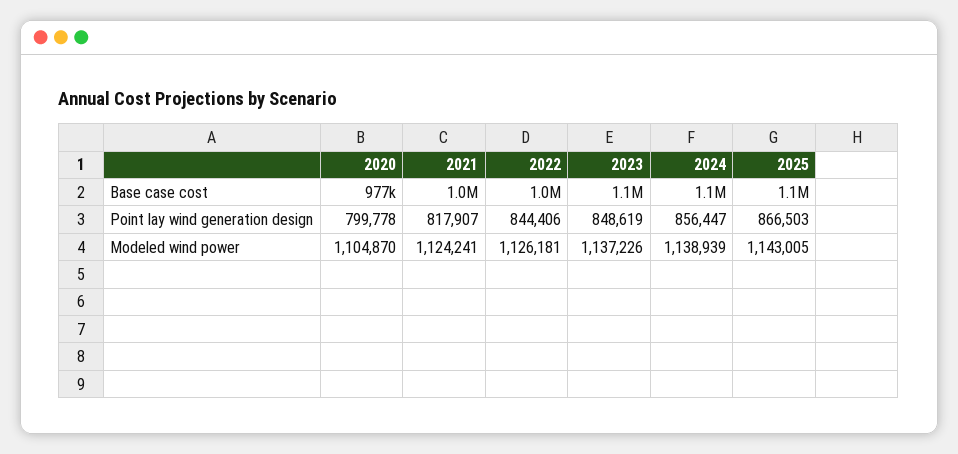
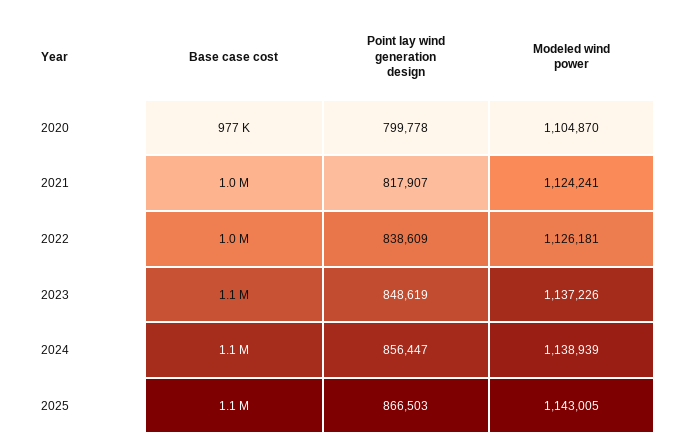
  {
    "2020": {
      "Base case cost": 977000,
      "Point lay wind generation design": 799778,
      "Modeled wind power": 1104870
    },
    "2021": {
      "Base case cost": 1000000,
      "Point lay wind generation design": 817907,
      "Modeled wind power": 1124241
    },
    "2022": {
      "Base case cost": 1000000,
-     "Point lay wind generation design": 844406,
+     "Point lay wind generation design": 838609,
      "Modeled wind power": 1126181
    },
    "2023": {
      "Base case cost": 1100000,
      "Point lay wind generation design": 848619,
      "Modeled wind power": 1137226
    },
    "2024": {
      "Base case cost": 1100000,
      "Point lay wind generation design": 856447,
      "Modeled wind power": 1138939
    },
    "2025": {
      "Base case cost": 1100000,
      "Point lay wind generation design": 866503,
      "Modeled wind power": 1143005
    }
  }

